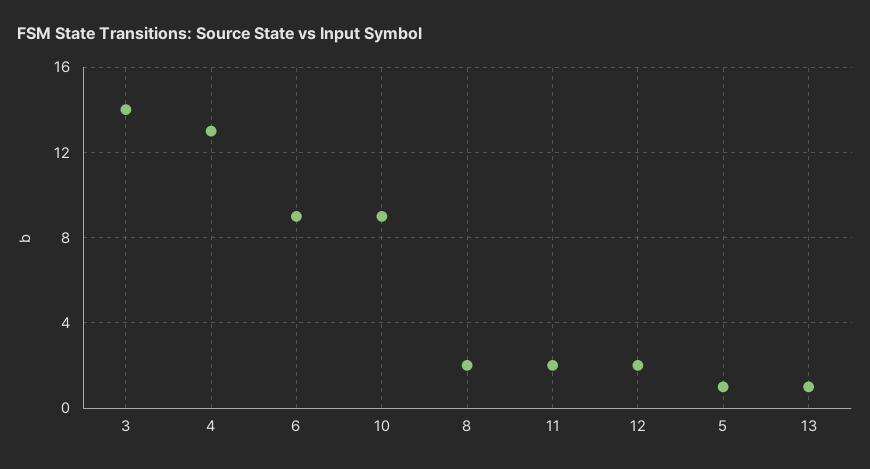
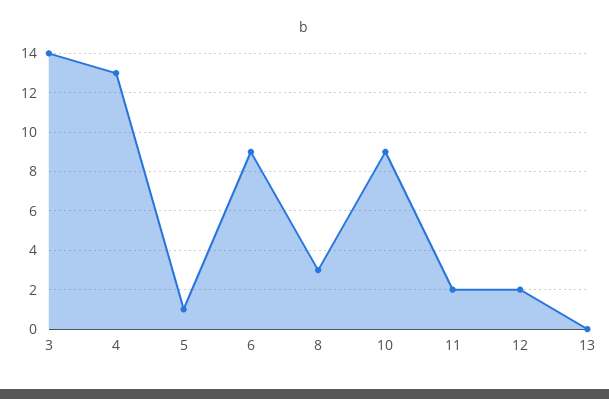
  {
    "3": 14,
    "4": 13,
    "6": 9,
    "10": 9,
-   "8": 2,
+   "8": 3,
    "11": 2,
    "12": 2,
    "5": 1,
-   "13": 1
+   "13": 0
  }

